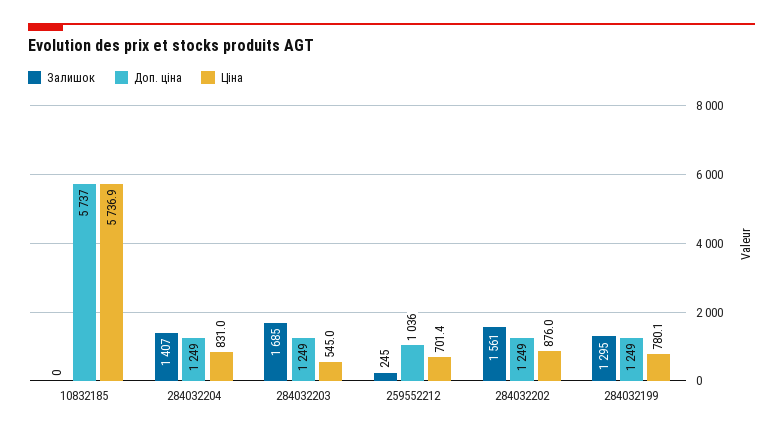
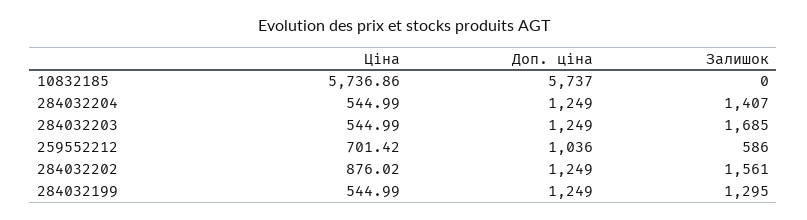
  {
    "Залишок": {
      "10832185": 0,
      "284032204": 1407,
      "284032203": 1685,
-     "259552212": 245,
+     "259552212": 586,
      "284032202": 1561,
      "284032199": 1295
    },
    "Доп. ціна": {
      "10832185": 5737,
      "284032204": 1249,
      "284032203": 1249,
      "259552212": 1036,
      "284032202": 1249,
      "284032199": 1249
    },
    "Ціна": {
      "10832185": 5736.86,
-     "284032204": 831,
+     "284032204": 544.99,
      "284032203": 544.99,
      "259552212": 701.42,
      "284032202": 876.02,
-     "284032199": 780.1
+     "284032199": 544.99
    }
  }

